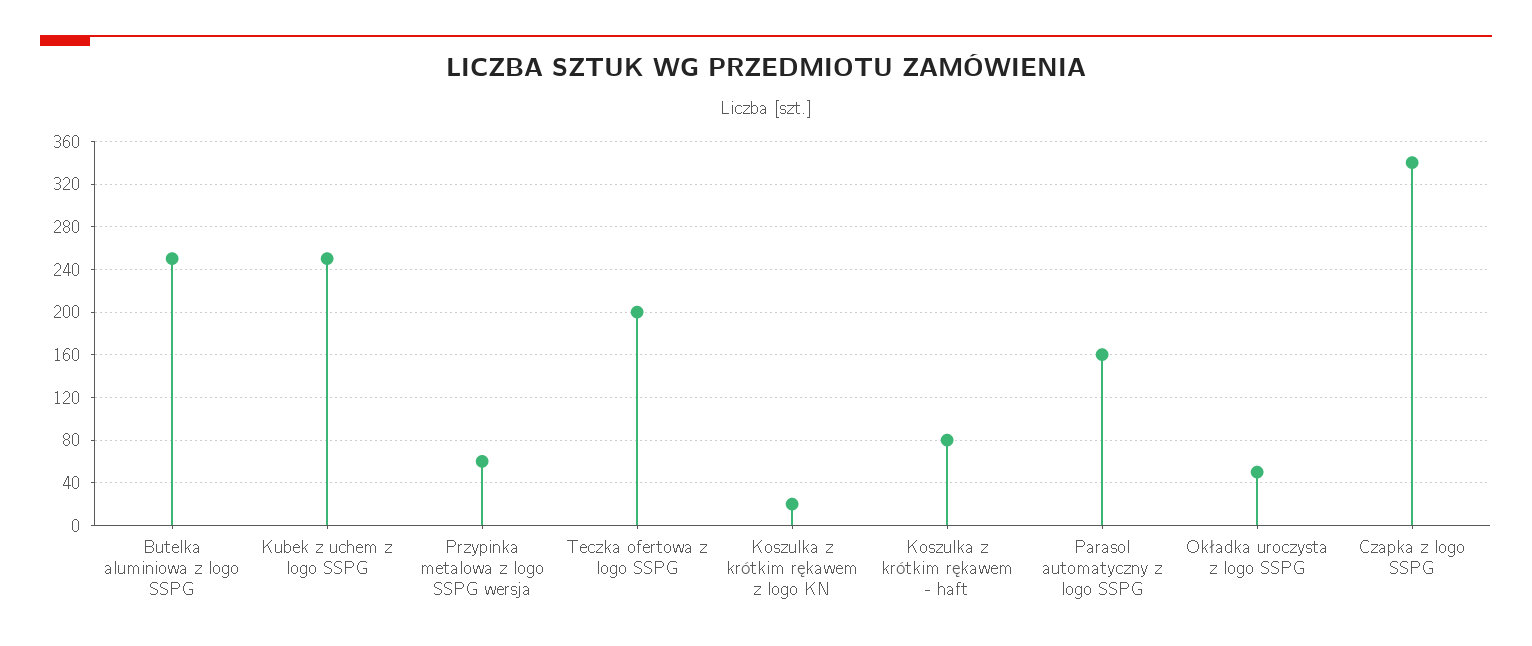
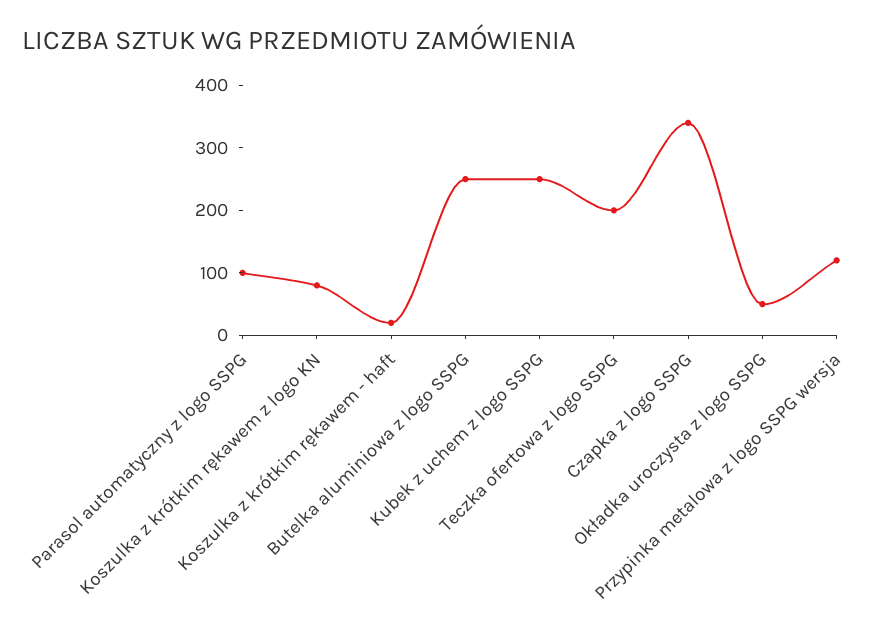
  {
    "Butelka aluminiowa z logo SSPG": 250,
    "Kubek z uchem z logo SSPG": 250,
-   "Przypinka metalowa z logo SSPG wersja": 60,
+   "Przypinka metalowa z logo SSPG wersja": 120,
    "Teczka ofertowa z logo SSPG": 200,
-   "Koszulka z krótkim rękawem z logo KN": 20,
+   "Koszulka z krótkim rękawem z logo KN": 80,
-   "Koszulka z krótkim rękawem - haft": 80,
+   "Koszulka z krótkim rękawem - haft": 20,
-   "Parasol automatyczny z logo SSPG": 160,
+   "Parasol automatyczny z logo SSPG": 100,
    "Okładka uroczysta z logo SSPG": 50,
    "Czapka z logo SSPG": 340
  }

